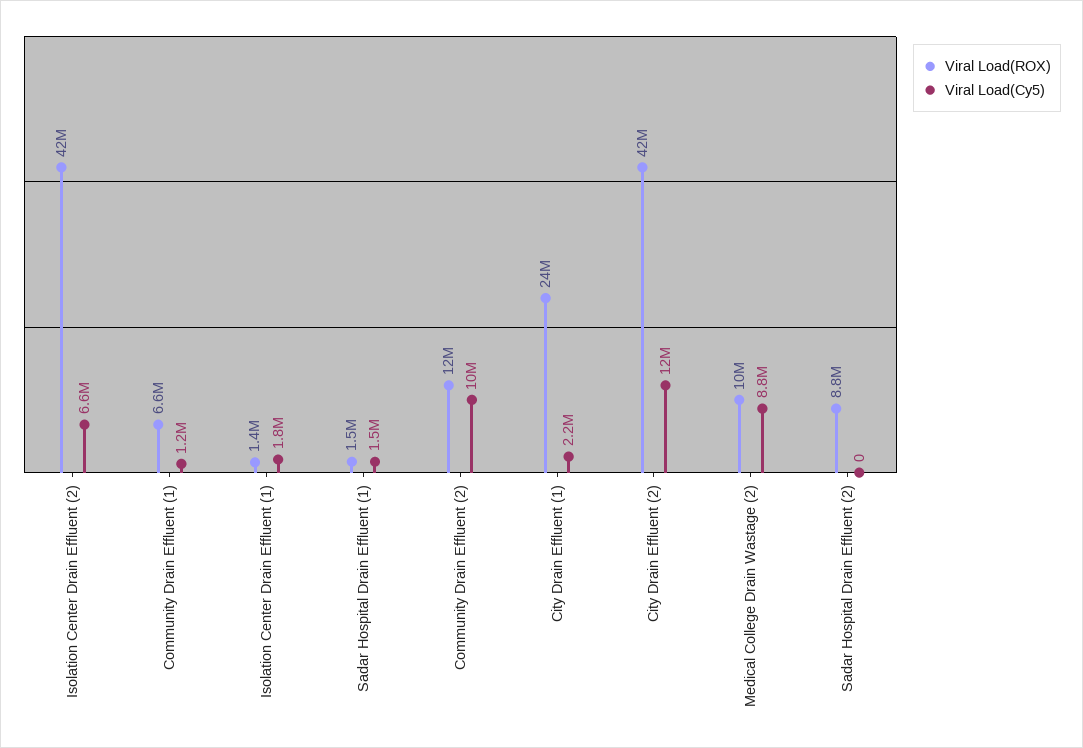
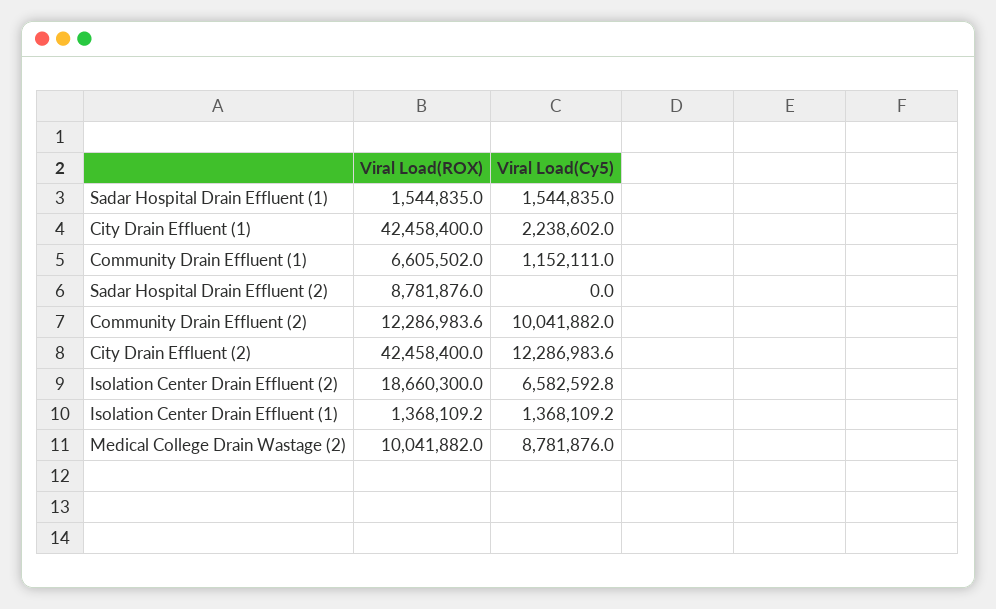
  {
    "Viral Load(ROX)": {
-     "Isolation Center Drain Effluent (2)": 42000000,
+     "Isolation Center Drain Effluent (2)": 18660300,
      "Community Drain Effluent (1)": 6605502,
      "Isolation Center Drain Effluent (1)": 1368109.2,
      "Sadar Hospital Drain Effluent (1)": 1544835,
      "Community Drain Effluent (2)": 12286983.6,
-     "City Drain Effluent (1)": 24000000,
+     "City Drain Effluent (1)": 42458400,
      "City Drain Effluent (2)": 42458400,
      "Medical College Drain Wastage (2)": 10041882,
      "Sadar Hospital Drain Effluent (2)": 8781876
    },
    "Viral Load(Cy5)": {
      "Isolation Center Drain Effluent (2)": 6582592.8,
      "Community Drain Effluent (1)": 1152111,
-     "Isolation Center Drain Effluent (1)": 1800000,
+     "Isolation Center Drain Effluent (1)": 1368109.2,
      "Sadar Hospital Drain Effluent (1)": 1544835,
      "Community Drain Effluent (2)": 10041882,
      "City Drain Effluent (1)": 2238602,
      "City Drain Effluent (2)": 12286983.6,
      "Medical College Drain Wastage (2)": 8781876,
      "Sadar Hospital Drain Effluent (2)": 0
    }
  }

